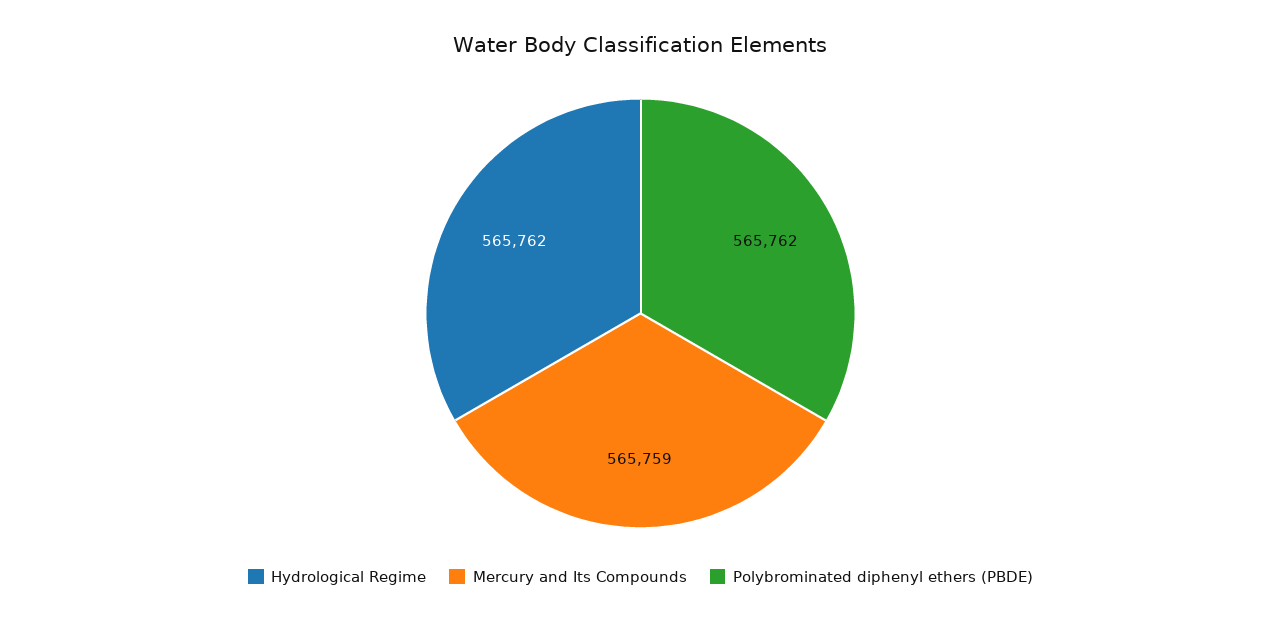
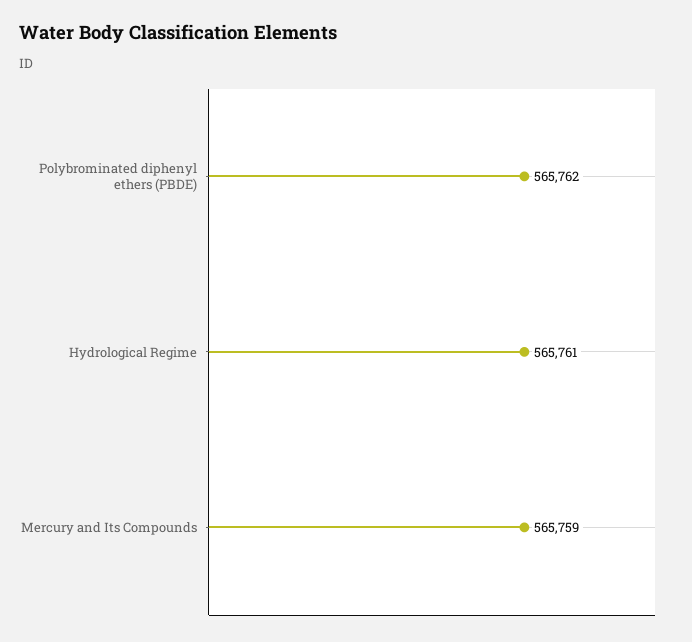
  {
-   "Hydrological Regime": 565762,
+   "Hydrological Regime": 565761,
    "Mercury and Its Compounds": 565759,
    "Polybrominated diphenyl ethers (PBDE)": 565762
  }

